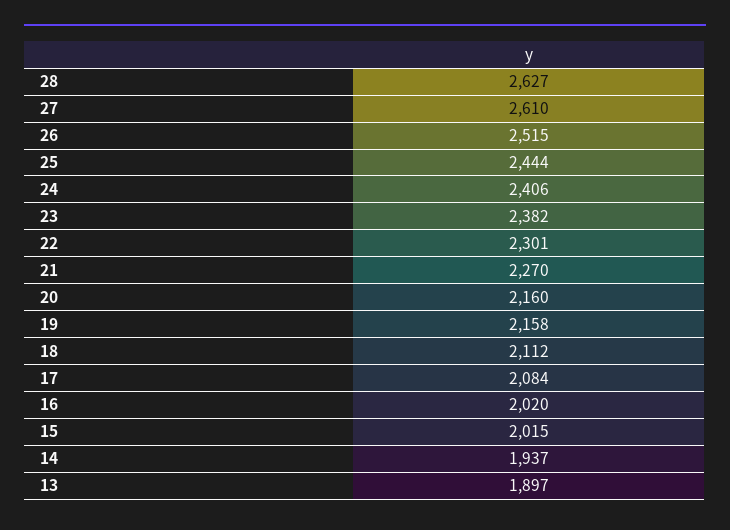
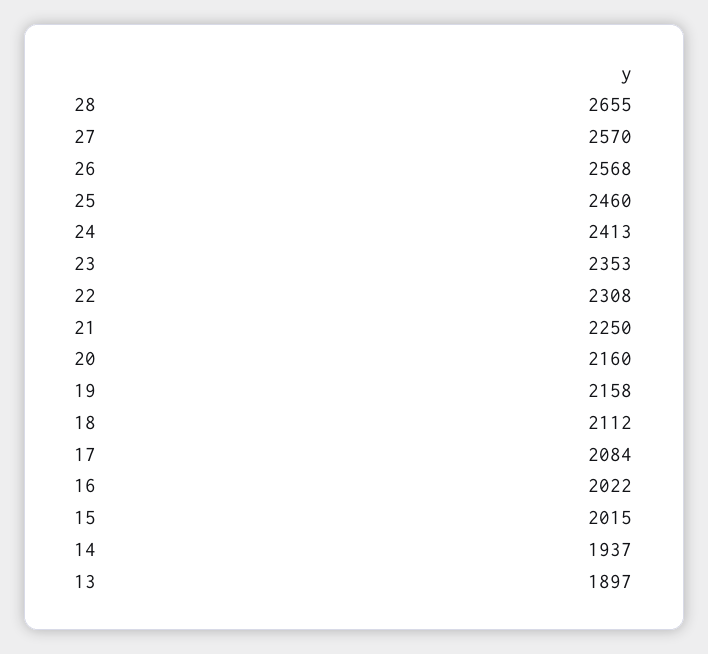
  {
-   "28": 2627,
+   "28": 2655,
-   "27": 2610,
+   "27": 2570,
-   "26": 2515,
+   "26": 2568,
-   "25": 2444,
+   "25": 2460,
-   "24": 2406,
+   "24": 2413,
-   "23": 2382,
+   "23": 2353,
-   "22": 2301,
+   "22": 2308,
-   "21": 2270,
+   "21": 2250,
    "20": 2160,
    "19": 2158,
    "18": 2112,
    "17": 2084,
-   "16": 2020,
+   "16": 2022,
    "15": 2015,
    "14": 1937,
    "13": 1897
  }

